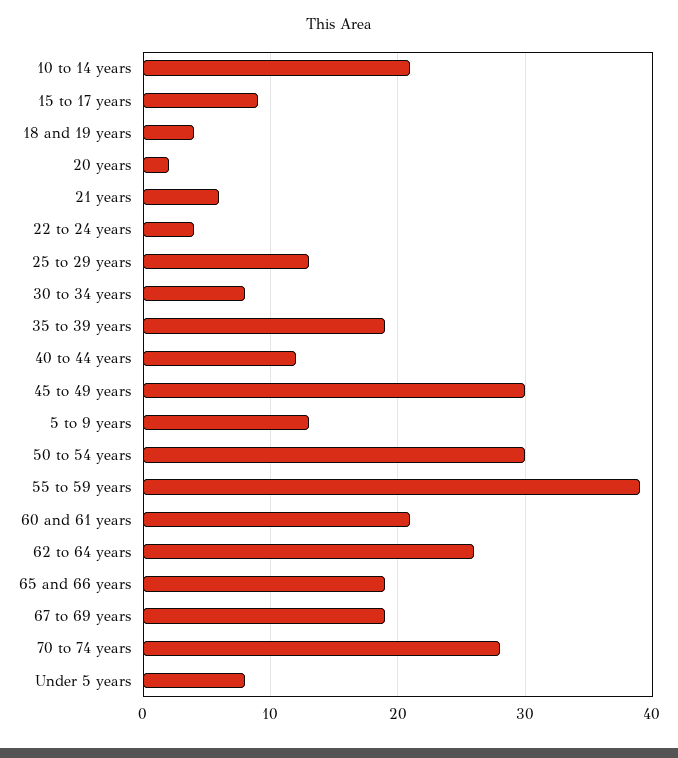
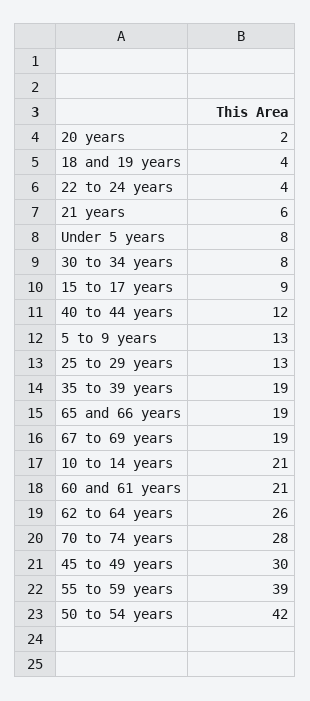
  {
    "10 to 14 years": 21,
    "15 to 17 years": 9,
    "18 and 19 years": 4,
    "20 years": 2,
    "21 years": 6,
    "22 to 24 years": 4,
    "25 to 29 years": 13,
    "30 to 34 years": 8,
    "35 to 39 years": 19,
    "40 to 44 years": 12,
    "45 to 49 years": 30,
    "5 to 9 years": 13,
-   "50 to 54 years": 30,
+   "50 to 54 years": 42,
    "55 to 59 years": 39,
    "60 and 61 years": 21,
    "62 to 64 years": 26,
    "65 and 66 years": 19,
    "67 to 69 years": 19,
    "70 to 74 years": 28,
    "Under 5 years": 8
  }

